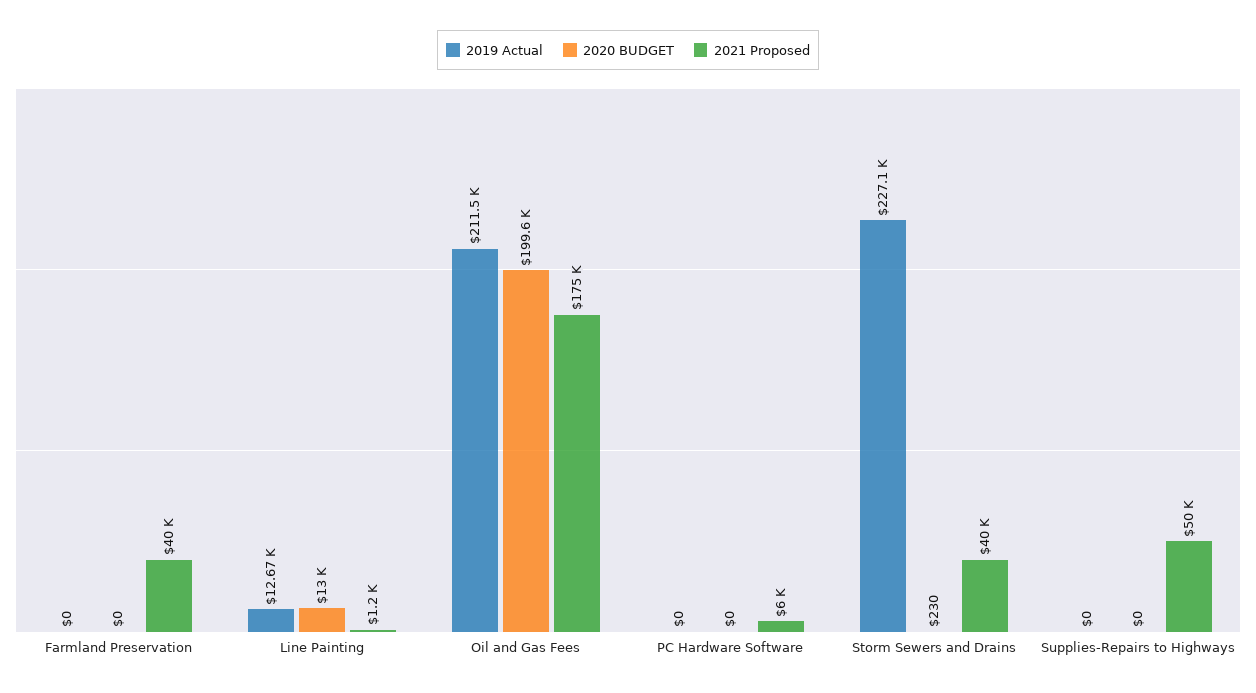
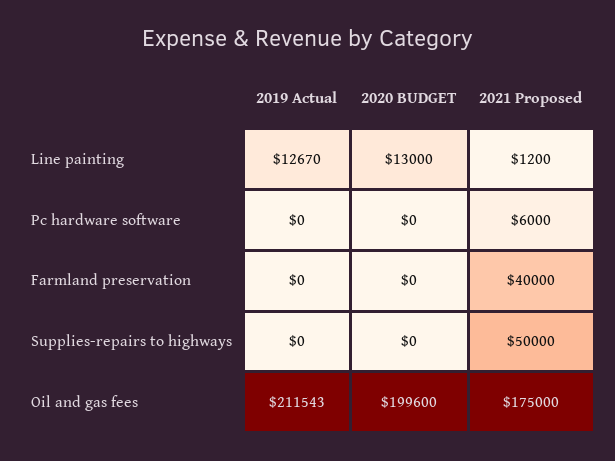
  {
    "2019 Actual": {
      "Farmland Preservation": 0,
      "Line Painting": 12670,
      "Oil and Gas Fees": 211543,
      "PC Hardware Software": 0,
-     "Storm Sewers and Drains": 227100,
      "Supplies-Repairs to Highways": 0
    },
    "2020 BUDGET": {
      "Farmland Preservation": 0,
      "Line Painting": 13000,
      "Oil and Gas Fees": 199600,
      "PC Hardware Software": 0,
-     "Storm Sewers and Drains": 230,
      "Supplies-Repairs to Highways": 0
    },
    "2021 Proposed": {
      "Farmland Preservation": 40000,
      "Line Painting": 1200,
      "Oil and Gas Fees": 175000,
      "PC Hardware Software": 6000,
-     "Storm Sewers and Drains": 40000,
      "Supplies-Repairs to Highways": 50000
    }
  }

